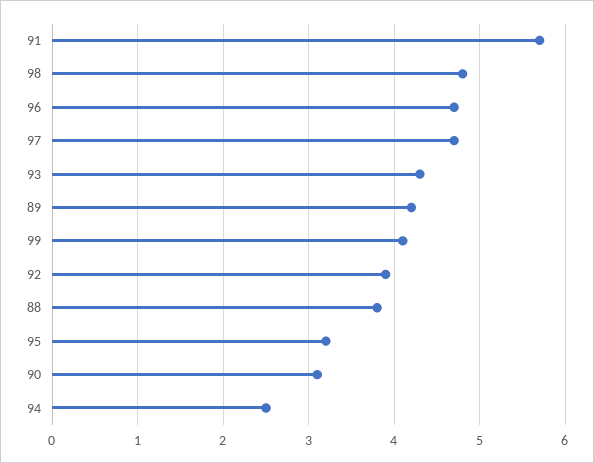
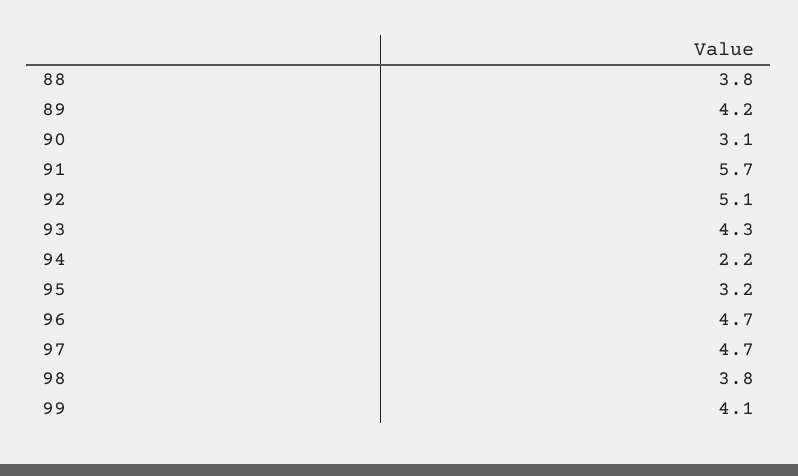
  {
    "91": 5.7,
-   "98": 4.8,
+   "98": 3.8,
    "96": 4.7,
    "97": 4.7,
    "93": 4.3,
    "89": 4.2,
    "99": 4.1,
-   "92": 3.9,
+   "92": 5.1,
    "88": 3.8,
    "95": 3.2,
    "90": 3.1,
-   "94": 2.5
+   "94": 2.2
  }

